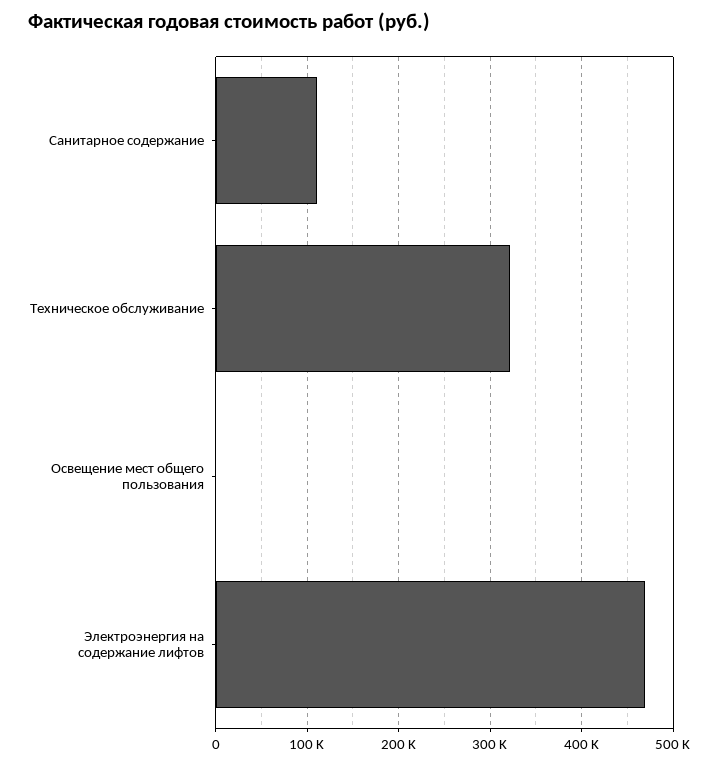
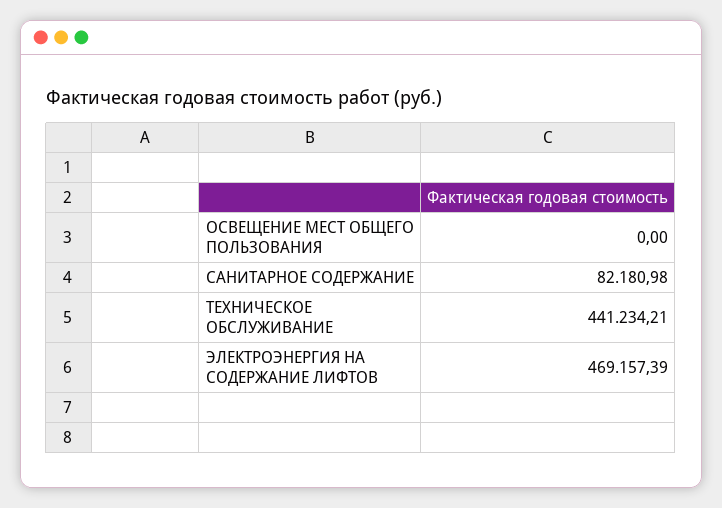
  {
-   "Санитарное содержание": 110000,
+   "Санитарное содержание": 82180.98,
-   "Техническое обслуживание": 320000,
+   "Техническое обслуживание": 441234.21,
    "Освещение мест общего пользования": 0,
    "Электроэнергия на содержание лифтов": 469157.39
  }

